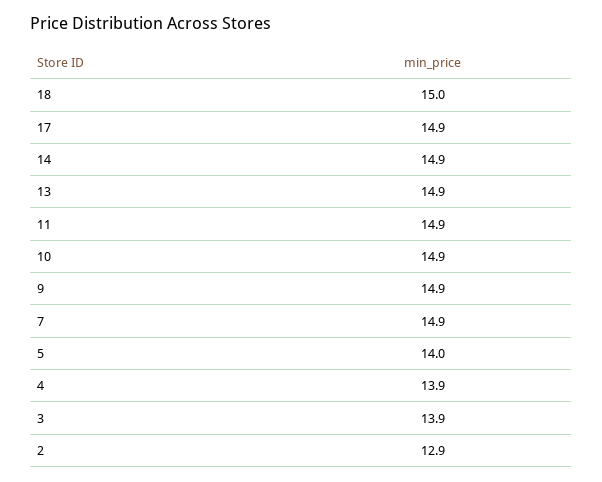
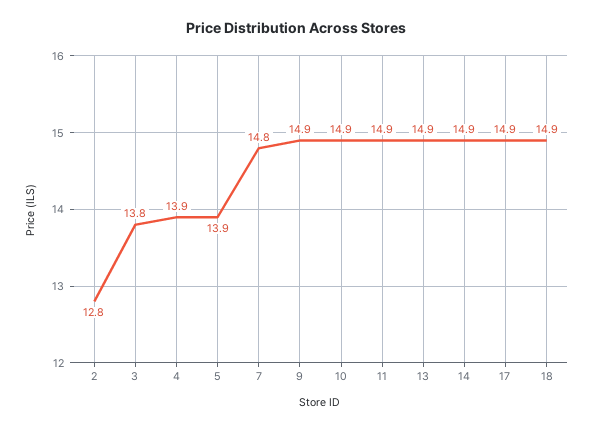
  {
-   "18": 15,
+   "18": 14.9,
    "17": 14.9,
    "14": 14.9,
    "13": 14.9,
    "11": 14.9,
    "10": 14.9,
    "9": 14.9,
-   "7": 14.9,
+   "7": 14.8,
-   "5": 14,
+   "5": 13.9,
    "4": 13.9,
-   "3": 13.9,
+   "3": 13.8,
-   "2": 12.9
+   "2": 12.8
  }

